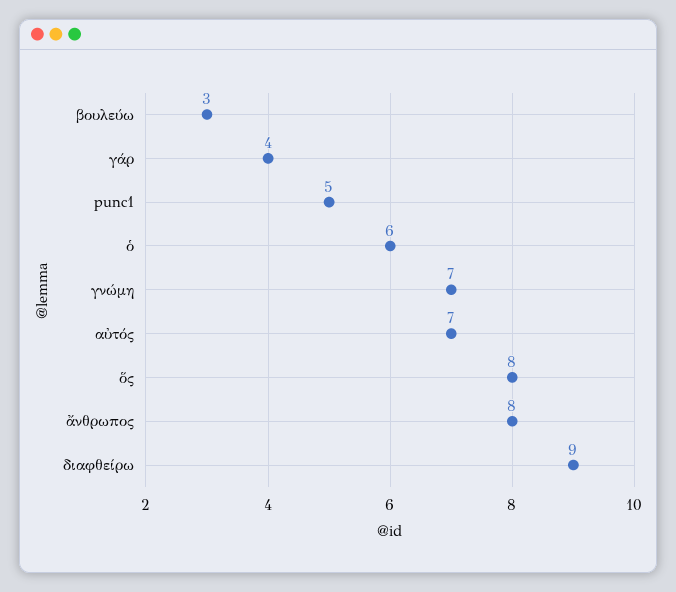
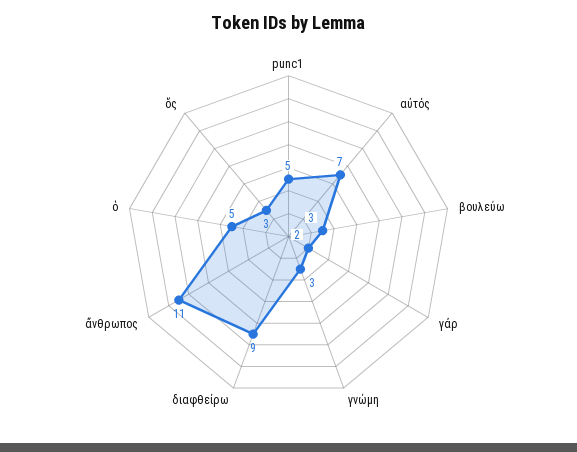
  {
    "βουλεύω": 3,
-   "γάρ": 4,
+   "γάρ": 2,
    "punc1": 5,
-   "ὁ": 6,
+   "ὁ": 5,
-   "γνώμη": 7,
+   "γνώμη": 3,
    "αὐτός": 7,
-   "ὅς": 8,
+   "ὅς": 3,
-   "ἄνθρωπος": 8,
+   "ἄνθρωπος": 11,
    "διαφθείρω": 9
  }

